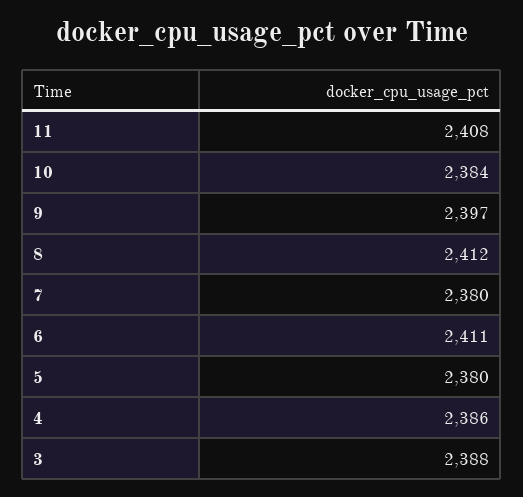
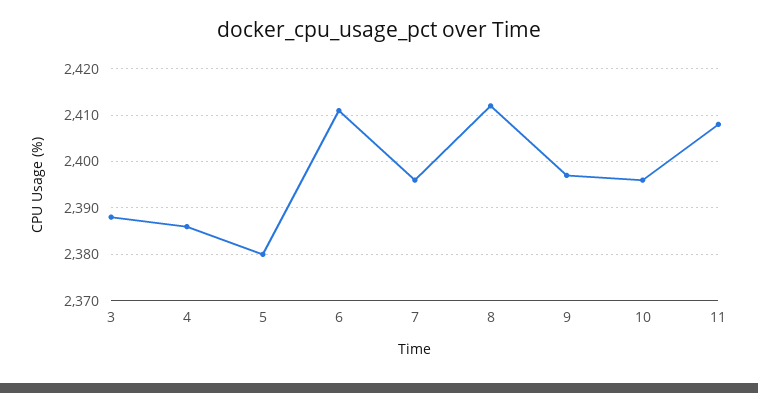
  {
    "11": 2408,
-   "10": 2384,
+   "10": 2395,
    "9": 2397,
    "8": 2412,
-   "7": 2380,
+   "7": 2395,
    "6": 2411,
    "5": 2380,
    "4": 2386,
    "3": 2388
  }

